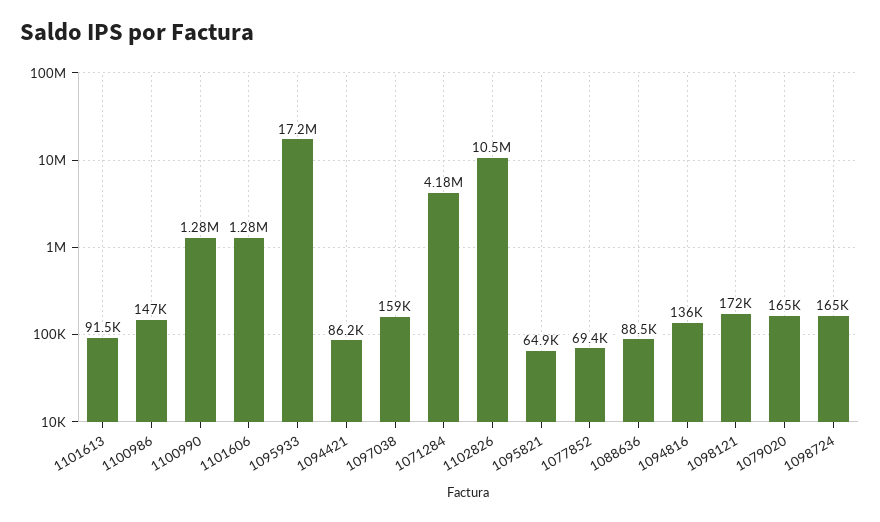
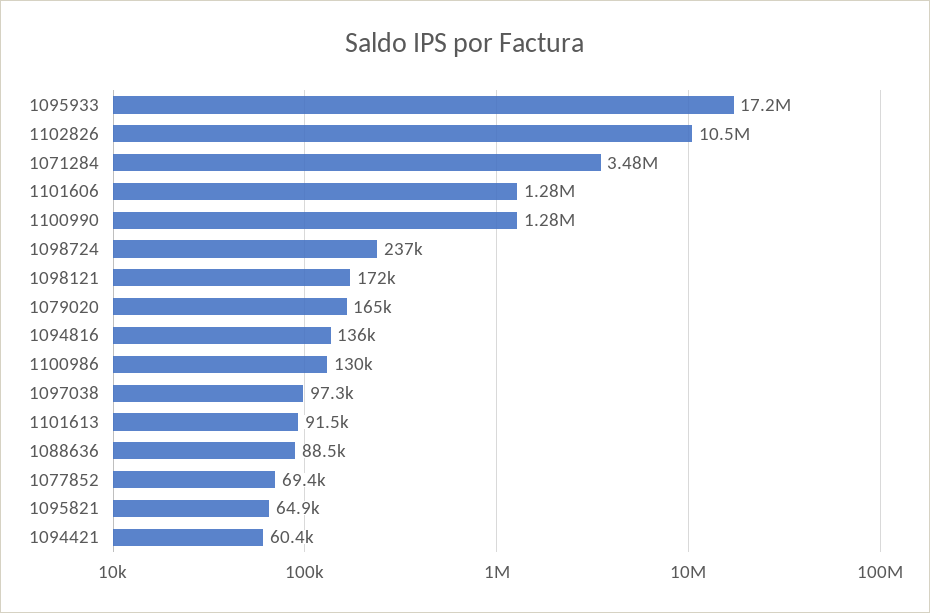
  {
    "1101613": 91500,
-   "1100986": 147000,
+   "1100986": 130000,
    "1100990": 1280000,
    "1101606": 1280000,
    "1095933": 17200000,
-   "1094421": 86200,
+   "1094421": 60400,
-   "1097038": 159000,
+   "1097038": 97300,
-   "1071284": 4180000,
+   "1071284": 3480000,
    "1102826": 10500000,
    "1095821": 64900,
    "1077852": 69400,
    "1088636": 88500,
    "1094816": 136000,
    "1098121": 172000,
    "1079020": 165000,
-   "1098724": 165000
+   "1098724": 237000
  }

